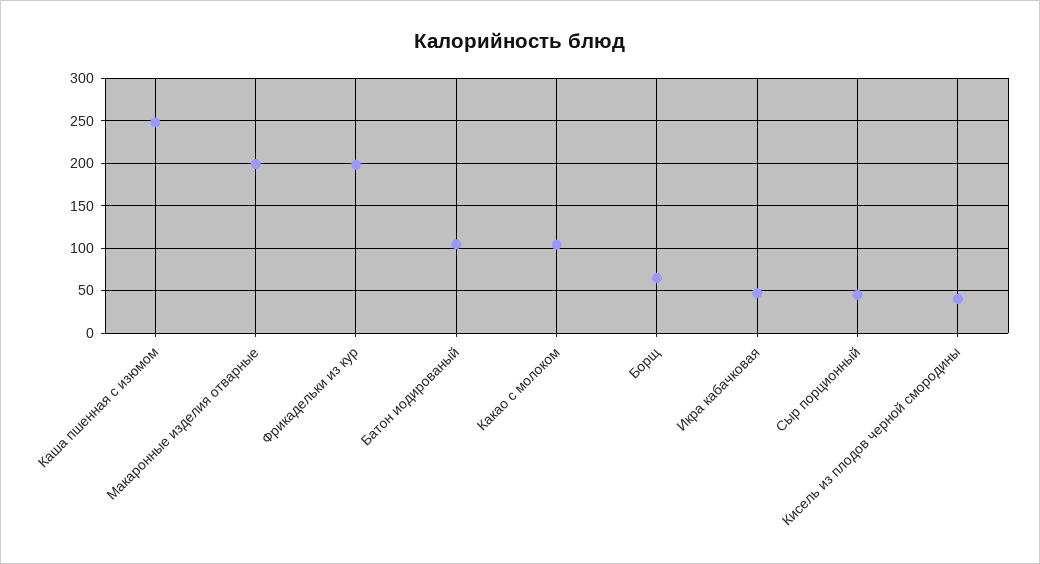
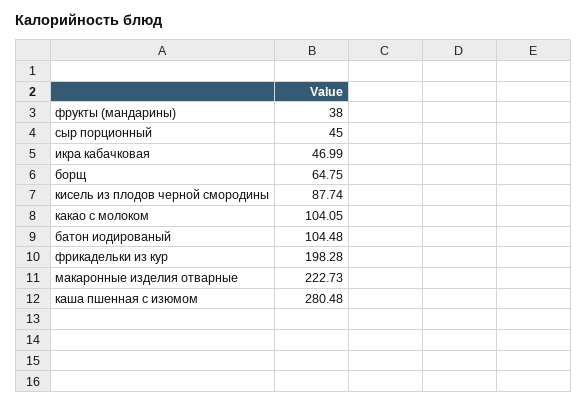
  {
-   "Каша пшенная с изюмом": 250,
+   "Каша пшенная с изюмом": 280.48,
-   "Макаронные изделия отварные": 200,
+   "Макаронные изделия отварные": 222.73,
    "Фрикадельки из кур": 198.28,
    "Батон иодированый": 104.48,
    "Какао с молоком": 104.05,
    "Борщ": 64.75,
    "Икра кабачковая": 46.99,
    "Сыр порционный": 45,
-   "Кисель из плодов черной смородины": 40
+   "Кисель из плодов черной смородины": 87.74,
+   "фрукты (мандарины)": 38
  }

